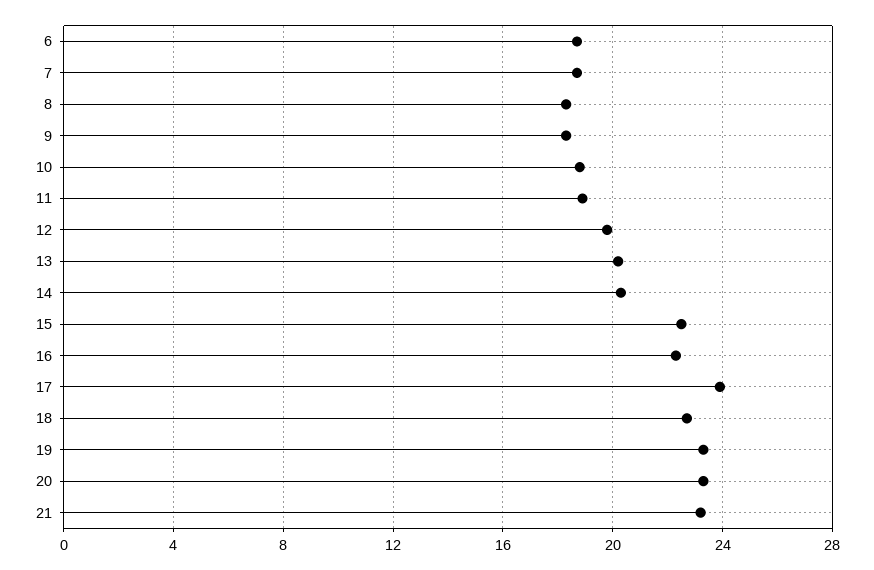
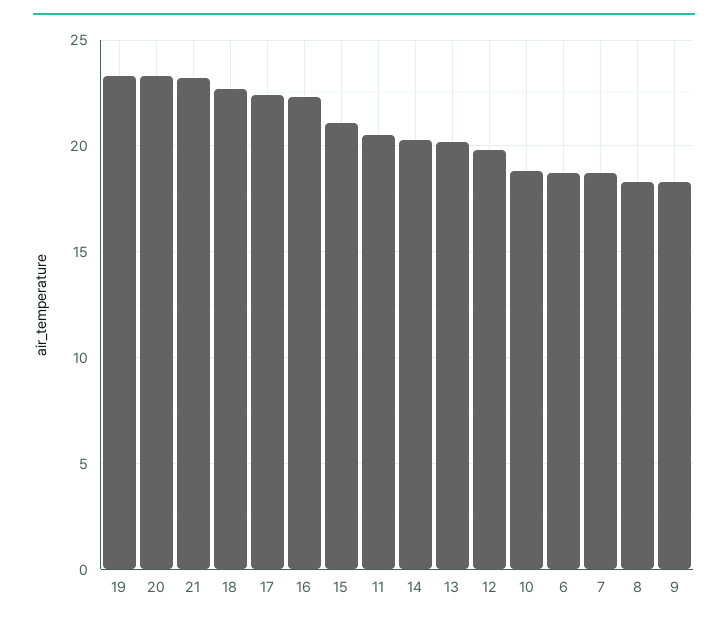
  {
    "6": 18.5,
    "7": 18.5,
    "8": 18.5,
    "9": 18.5,
    "10": 19,
-   "11": 19,
+   "11": 20.5,
    "12": 20,
    "13": 20,
    "14": 20.5,
-   "15": 22.5,
+   "15": 21,
    "16": 22.5,
-   "17": 24,
+   "17": 22.5,
    "18": 22.5,
    "19": 23.5,
    "20": 23.5,
    "21": 23
  }

